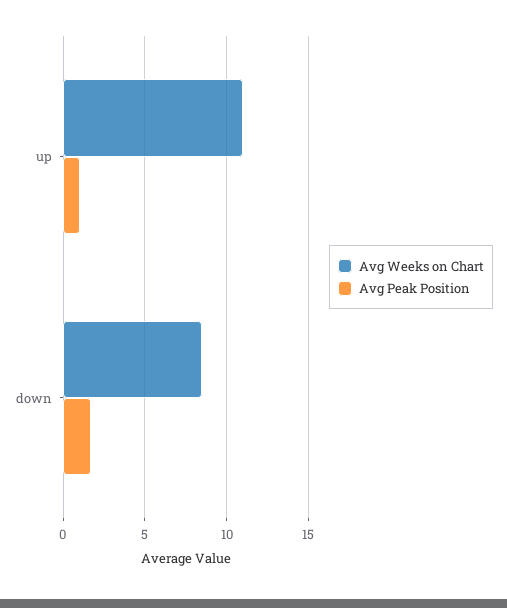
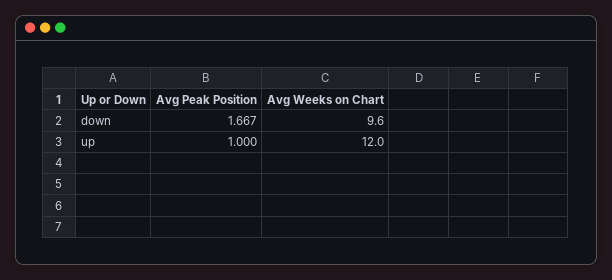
  {
    "Avg Weeks on Chart": {
-     "up": 11,
+     "up": 12,
-     "down": 8.5
+     "down": 9.6
    },
    "Avg Peak Position": {
      "up": 1,
      "down": 1.667
    }
  }

